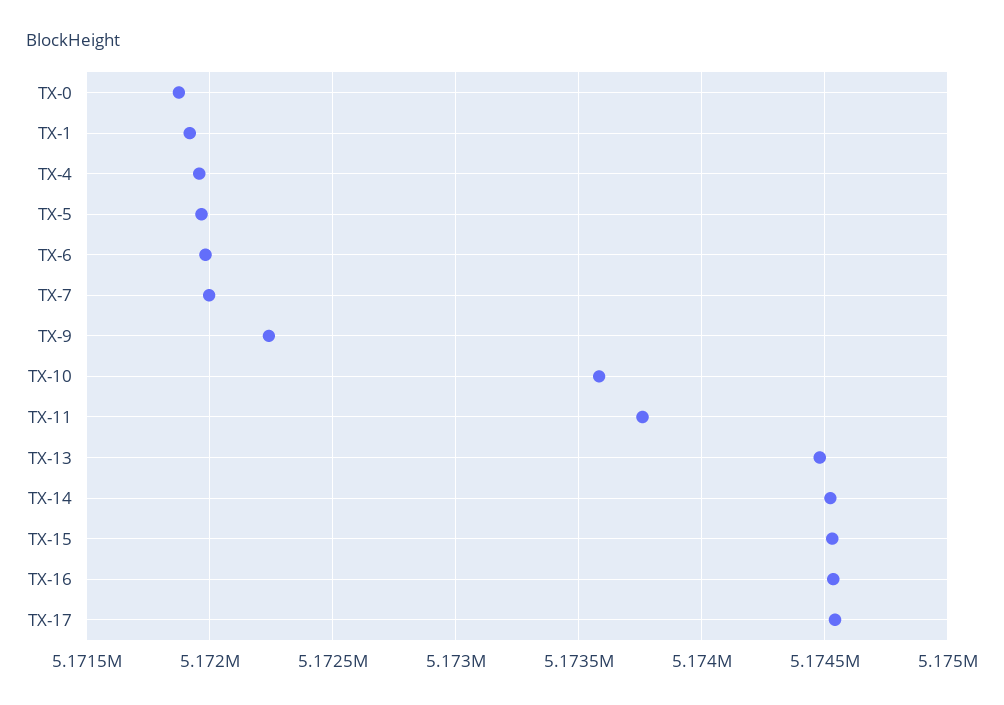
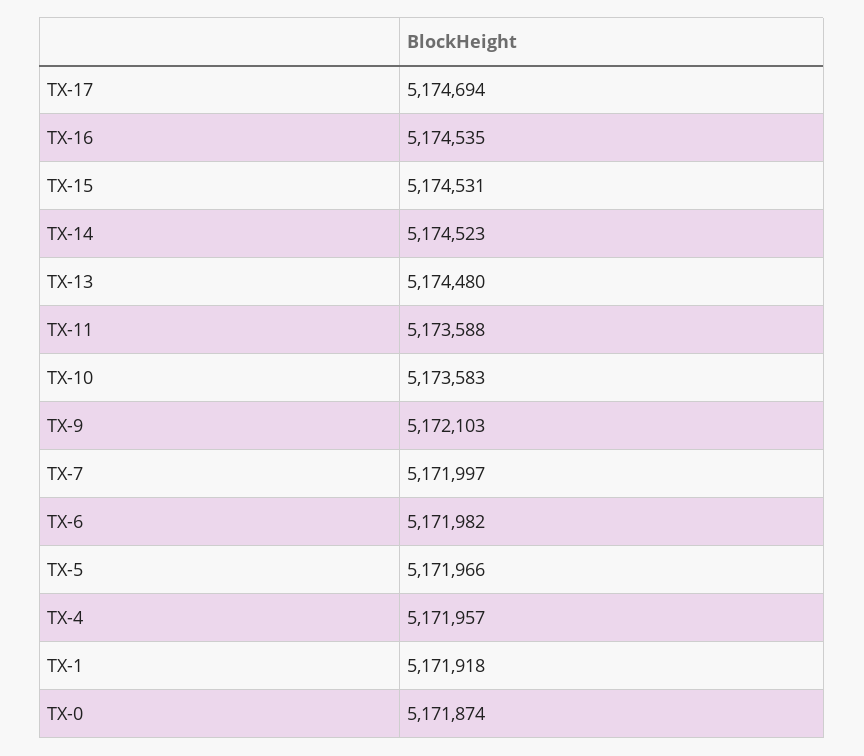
  {
    "TX-0": 5171874,
    "TX-1": 5171918,
    "TX-4": 5171957,
    "TX-5": 5171966,
    "TX-6": 5171982,
    "TX-7": 5171997,
-   "TX-9": 5172250,
+   "TX-9": 5172103,
    "TX-10": 5173583,
-   "TX-11": 5173750,
+   "TX-11": 5173588,
    "TX-13": 5174480,
    "TX-14": 5174523,
    "TX-15": 5174531,
    "TX-16": 5174535,
-   "TX-17": 5174550
+   "TX-17": 5174694
  }

